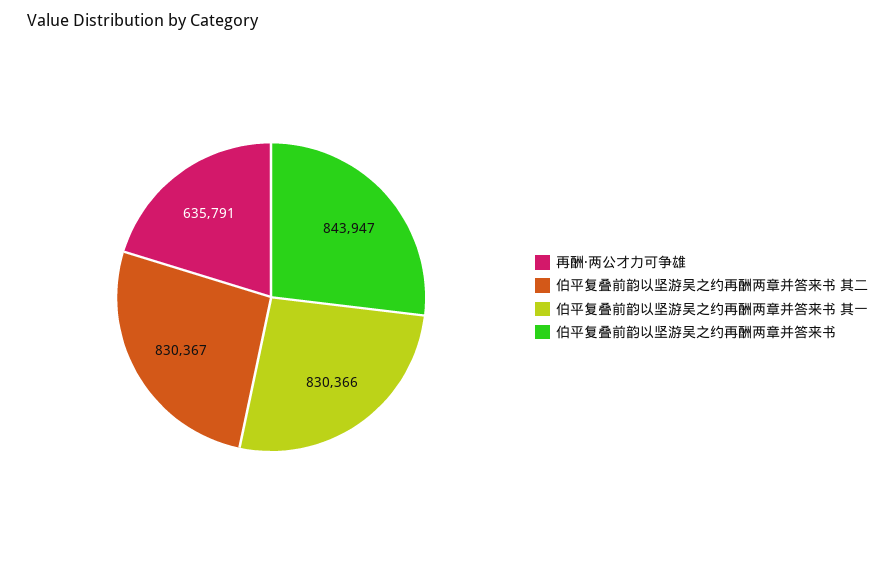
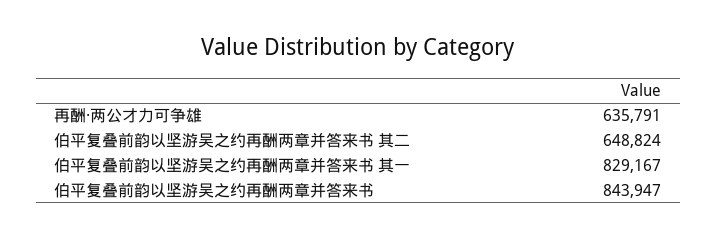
  {
    "再酬·两公才力可争雄": 635791,
-   "伯平复叠前韵以坚游吴之约再酬两章并答来书 其二": 830367,
+   "伯平复叠前韵以坚游吴之约再酬两章并答来书 其二": 648824,
-   "伯平复叠前韵以坚游吴之约再酬两章并答来书 其一": 830366,
+   "伯平复叠前韵以坚游吴之约再酬两章并答来书 其一": 829167,
    "伯平复叠前韵以坚游吴之约再酬两章并答来书": 843947
  }

